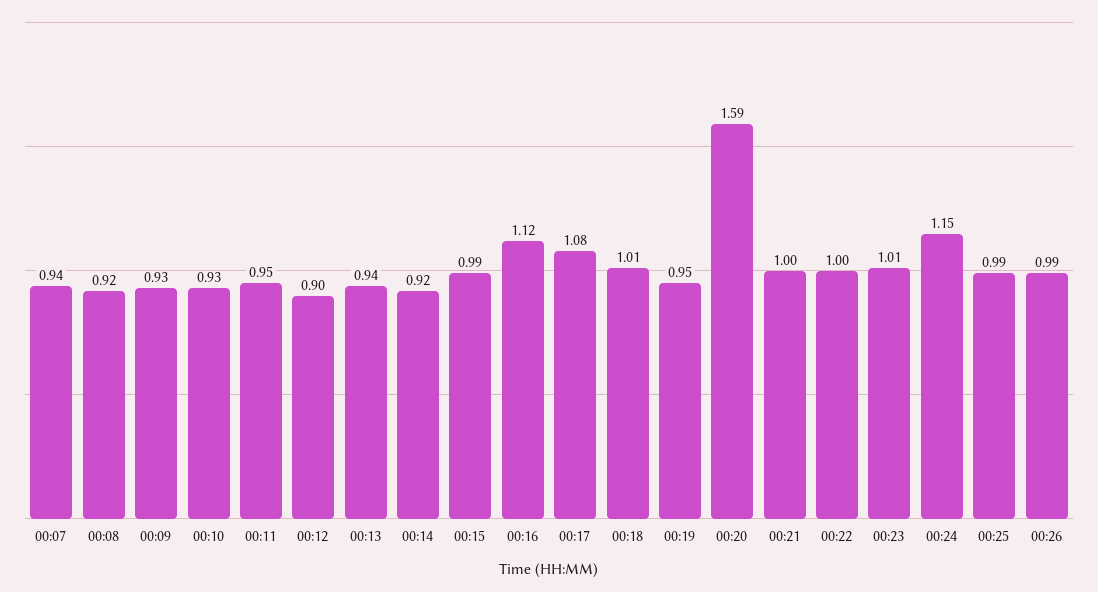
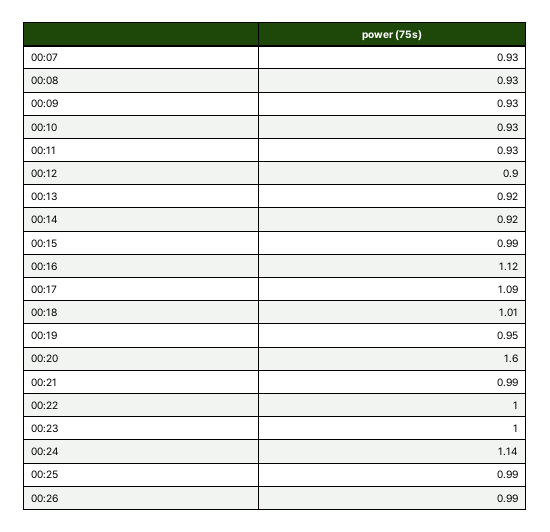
  {
-   "00:07": 0.94,
+   "00:07": 0.93,
-   "00:08": 0.92,
+   "00:08": 0.93,
    "00:09": 0.93,
    "00:10": 0.93,
-   "00:11": 0.95,
+   "00:11": 0.93,
    "00:12": 0.9,
-   "00:13": 0.94,
+   "00:13": 0.92,
    "00:14": 0.92,
    "00:15": 0.99,
    "00:16": 1.12,
-   "00:17": 1.08,
+   "00:17": 1.09,
    "00:18": 1.01,
    "00:19": 0.95,
-   "00:20": 1.59,
+   "00:20": 1.6,
-   "00:21": 1,
+   "00:21": 0.99,
    "00:22": 1,
-   "00:23": 1.01,
+   "00:23": 1,
-   "00:24": 1.15,
+   "00:24": 1.14,
    "00:25": 0.99,
    "00:26": 0.99
  }

